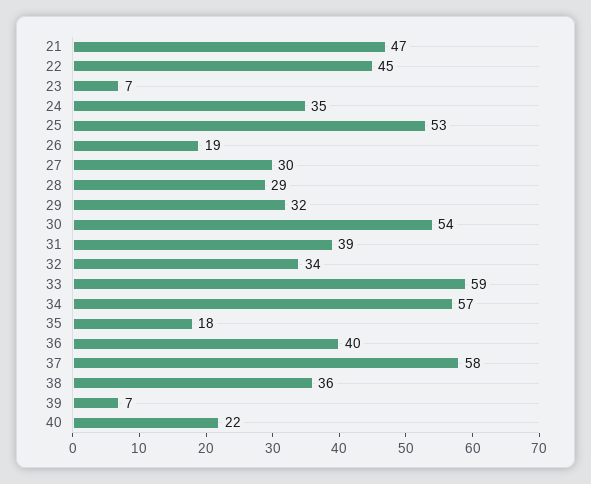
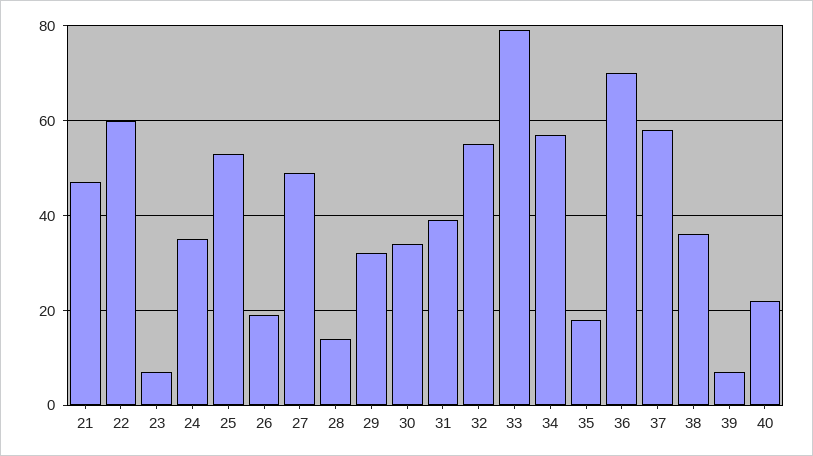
  {
    "21": 47,
-   "22": 45,
+   "22": 60,
    "23": 7,
    "24": 35,
    "25": 53,
    "26": 19,
-   "27": 30,
+   "27": 50,
-   "28": 29,
+   "28": 15,
    "29": 32,
-   "30": 54,
+   "30": 35,
    "31": 39,
-   "32": 34,
+   "32": 55,
-   "33": 59,
+   "33": 80,
    "34": 57,
    "35": 18,
-   "36": 40,
+   "36": 70,
    "37": 58,
    "38": 36,
    "39": 7,
    "40": 22
  }

